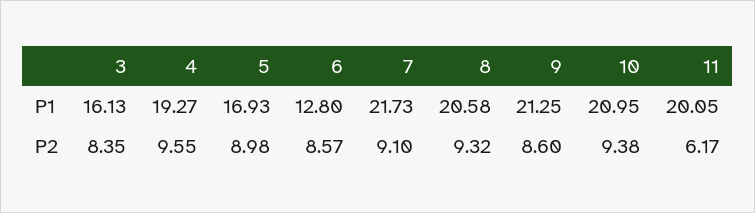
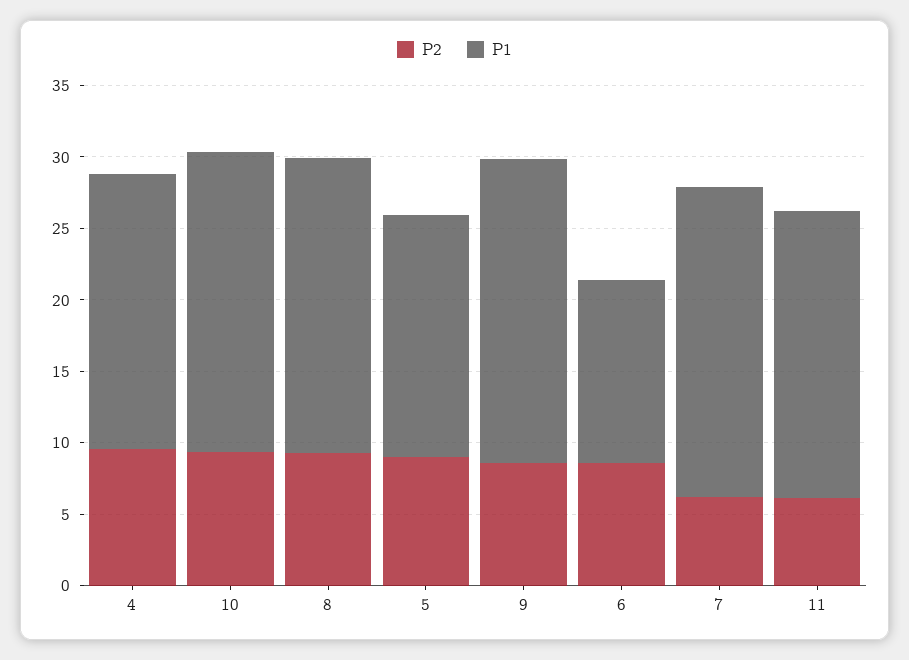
  {
    "P1": {
-     "3": 16.13,
      "4": 19.27,
      "5": 16.93,
      "6": 12.8,
      "7": 21.73,
      "8": 20.58,
      "9": 21.25,
      "10": 20.95,
      "11": 20.05
    },
    "P2": {
-     "3": 8.35,
      "4": 9.55,
      "5": 8.98,
      "6": 8.57,
-     "7": 9.1,
+     "7": 6,
      "8": 9.32,
      "9": 8.6,
      "10": 9.38,
      "11": 6.17
    }
  }

